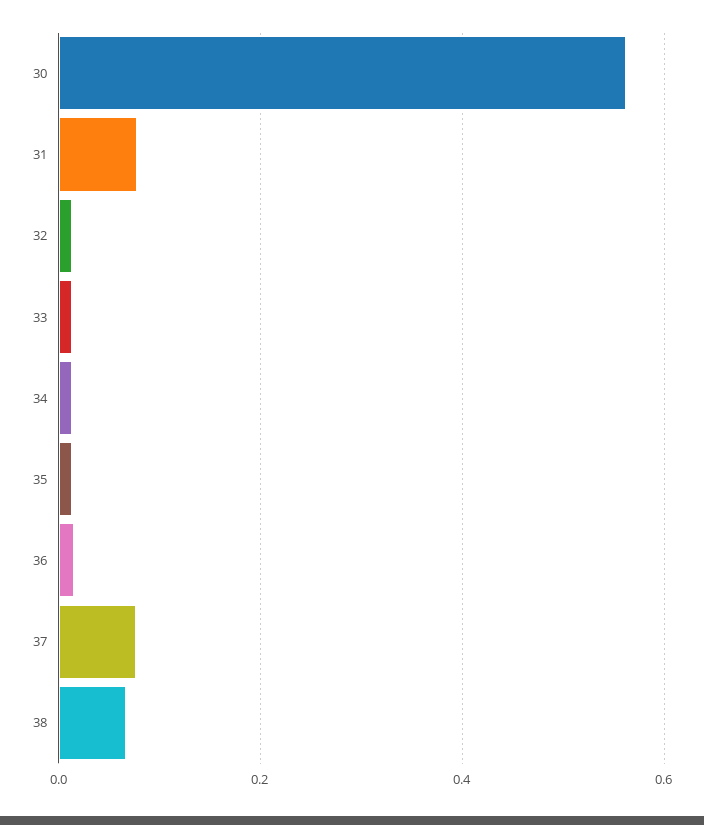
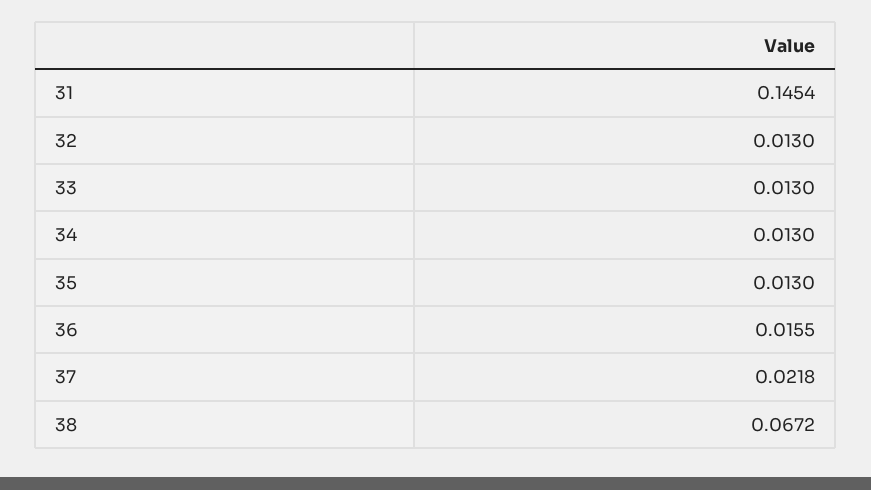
  {
-   "30": 0.56,
-   "31": 0.08,
+   "31": 0.1454,
    "32": 0.013,
    "33": 0.013,
    "34": 0.013,
    "35": 0.013,
    "36": 0.0155,
-   "37": 0.08,
+   "37": 0.0218,
    "38": 0.0672
  }

